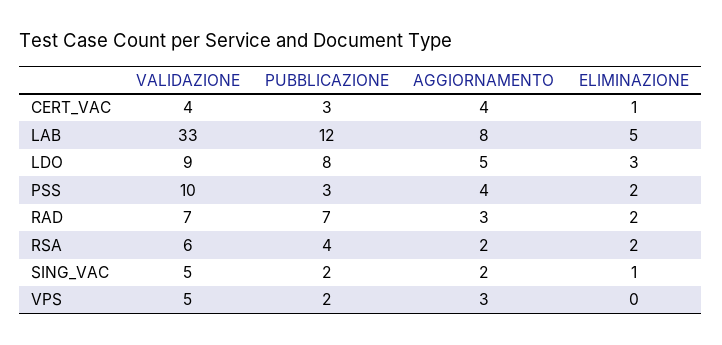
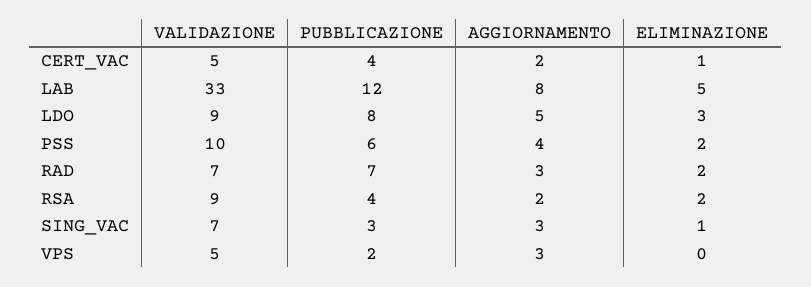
  {
    "VALIDAZIONE": {
-     "CERT_VAC": 4,
+     "CERT_VAC": 5,
      "LAB": 33,
      "LDO": 9,
      "PSS": 10,
      "RAD": 7,
-     "RSA": 6,
+     "RSA": 9,
-     "SING_VAC": 5,
+     "SING_VAC": 7,
      "VPS": 5
    },
    "PUBBLICAZIONE": {
-     "CERT_VAC": 3,
+     "CERT_VAC": 4,
      "LAB": 12,
      "LDO": 8,
-     "PSS": 3,
+     "PSS": 6,
      "RAD": 7,
      "RSA": 4,
-     "SING_VAC": 2,
+     "SING_VAC": 3,
      "VPS": 2
    },
    "AGGIORNAMENTO": {
-     "CERT_VAC": 4,
+     "CERT_VAC": 2,
      "LAB": 8,
      "LDO": 5,
      "PSS": 4,
      "RAD": 3,
      "RSA": 2,
-     "SING_VAC": 2,
+     "SING_VAC": 3,
      "VPS": 3
    },
    "ELIMINAZIONE": {
      "CERT_VAC": 1,
      "LAB": 5,
      "LDO": 3,
      "PSS": 2,
      "RAD": 2,
      "RSA": 2,
      "SING_VAC": 1,
      "VPS": 0
    }
  }

